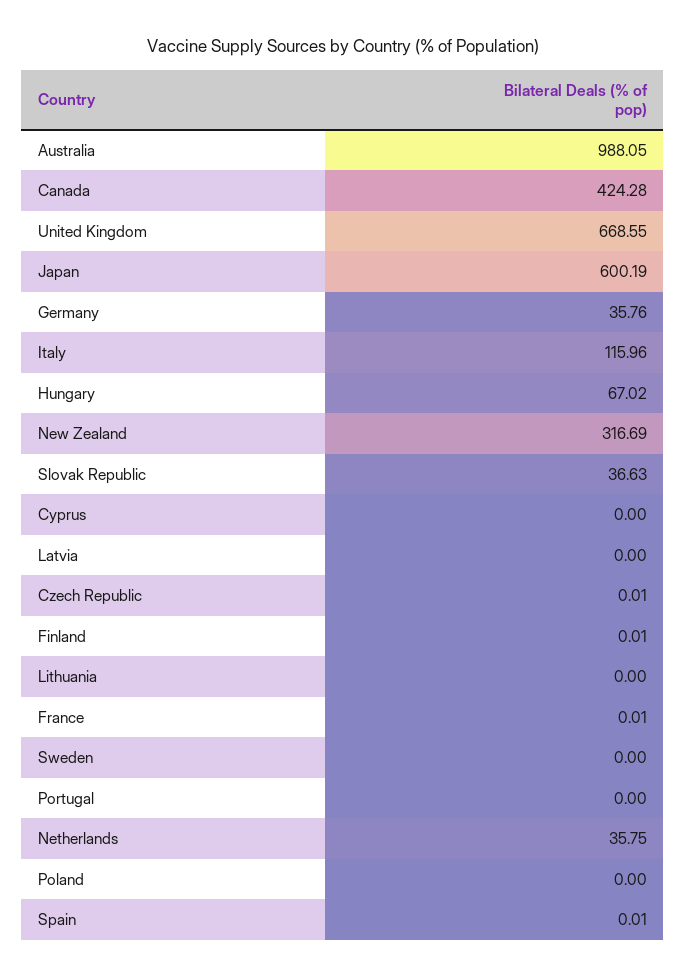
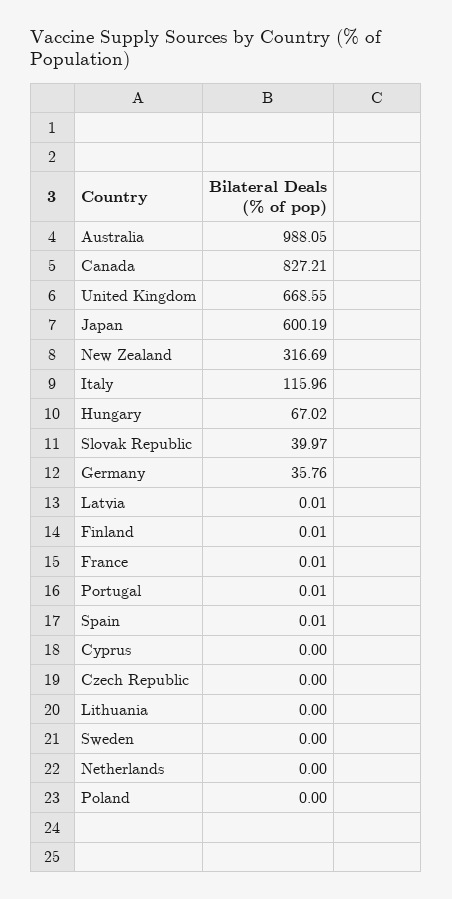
  {
    "Australia": 988.05,
-   "Canada": 424.28,
+   "Canada": 827.21,
    "United Kingdom": 668.55,
    "Japan": 600.19,
    "Germany": 35.76,
    "Italy": 115.96,
    "Hungary": 67.02,
    "New Zealand": 316.69,
-   "Slovak Republic": 36.63,
+   "Slovak Republic": 39.97,
    "Cyprus": 0,
-   "Latvia": 0,
+   "Latvia": 0.01,
-   "Czech Republic": 0.01,
+   "Czech Republic": 0,
    "Finland": 0.01,
    "Lithuania": 0,
    "France": 0.01,
    "Sweden": 0,
-   "Portugal": 0,
+   "Portugal": 0.01,
-   "Netherlands": 35.75,
+   "Netherlands": 0,
    "Poland": 0,
    "Spain": 0.01
  }

